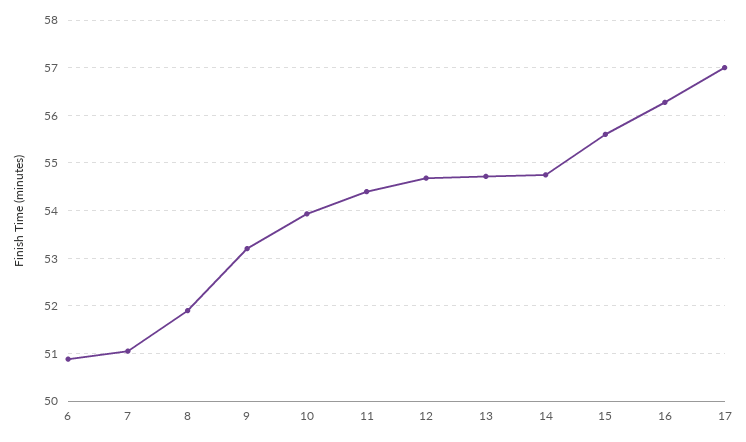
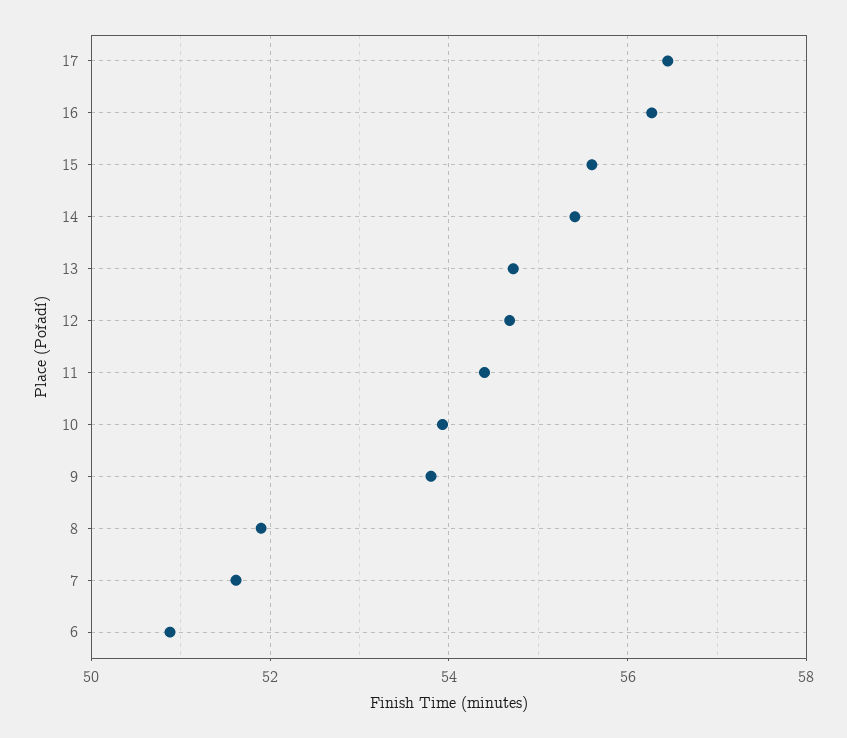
  {
    "6": 50.8,
-   "7": 51,
+   "7": 51.6,
    "8": 52,
-   "9": 53.2,
+   "9": 53.8,
    "10": 54,
    "11": 54.4,
    "12": 54.6,
    "13": 54.8,
-   "14": 54.8,
+   "14": 55.4,
    "15": 55.6,
    "16": 56.2,
-   "17": 57
+   "17": 56.4
  }

